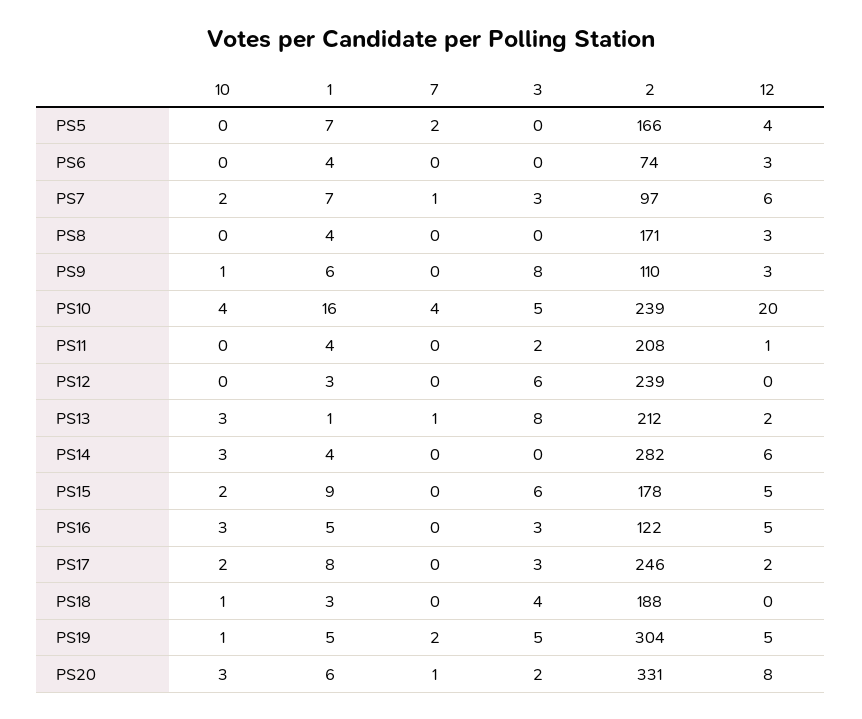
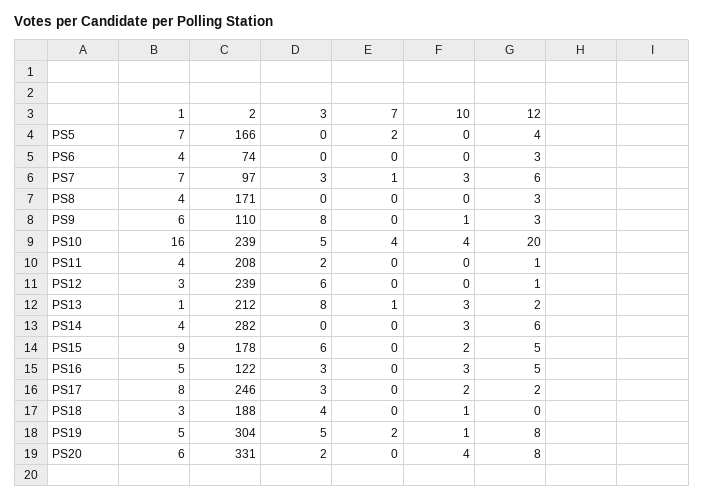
  {
    "10": {
      "PS5": 0,
      "PS6": 0,
-     "PS7": 2,
+     "PS7": 3,
      "PS8": 0,
      "PS9": 1,
      "PS10": 4,
      "PS11": 0,
      "PS12": 0,
      "PS13": 3,
      "PS14": 3,
      "PS15": 2,
      "PS16": 3,
      "PS17": 2,
      "PS18": 1,
      "PS19": 1,
-     "PS20": 3
+     "PS20": 4
    },
    "1": {
      "PS5": 7,
      "PS6": 4,
      "PS7": 7,
      "PS8": 4,
      "PS9": 6,
      "PS10": 16,
      "PS11": 4,
      "PS12": 3,
      "PS13": 1,
      "PS14": 4,
      "PS15": 9,
      "PS16": 5,
      "PS17": 8,
      "PS18": 3,
      "PS19": 5,
      "PS20": 6
    },
    "7": {
      "PS5": 2,
      "PS6": 0,
      "PS7": 1,
      "PS8": 0,
      "PS9": 0,
      "PS10": 4,
      "PS11": 0,
      "PS12": 0,
      "PS13": 1,
      "PS14": 0,
      "PS15": 0,
      "PS16": 0,
      "PS17": 0,
      "PS18": 0,
      "PS19": 2,
-     "PS20": 1
+     "PS20": 0
    },
    "3": {
      "PS5": 0,
      "PS6": 0,
      "PS7": 3,
      "PS8": 0,
      "PS9": 8,
      "PS10": 5,
      "PS11": 2,
      "PS12": 6,
      "PS13": 8,
      "PS14": 0,
      "PS15": 6,
      "PS16": 3,
      "PS17": 3,
      "PS18": 4,
      "PS19": 5,
      "PS20": 2
    },
    "2": {
      "PS5": 166,
      "PS6": 74,
      "PS7": 97,
      "PS8": 171,
      "PS9": 110,
      "PS10": 239,
      "PS11": 208,
      "PS12": 239,
      "PS13": 212,
      "PS14": 282,
      "PS15": 178,
      "PS16": 122,
      "PS17": 246,
      "PS18": 188,
      "PS19": 304,
      "PS20": 331
    },
    "12": {
      "PS5": 4,
      "PS6": 3,
      "PS7": 6,
      "PS8": 3,
      "PS9": 3,
      "PS10": 20,
      "PS11": 1,
-     "PS12": 0,
+     "PS12": 1,
      "PS13": 2,
      "PS14": 6,
      "PS15": 5,
      "PS16": 5,
      "PS17": 2,
      "PS18": 0,
-     "PS19": 5,
+     "PS19": 8,
      "PS20": 8
    }
  }

